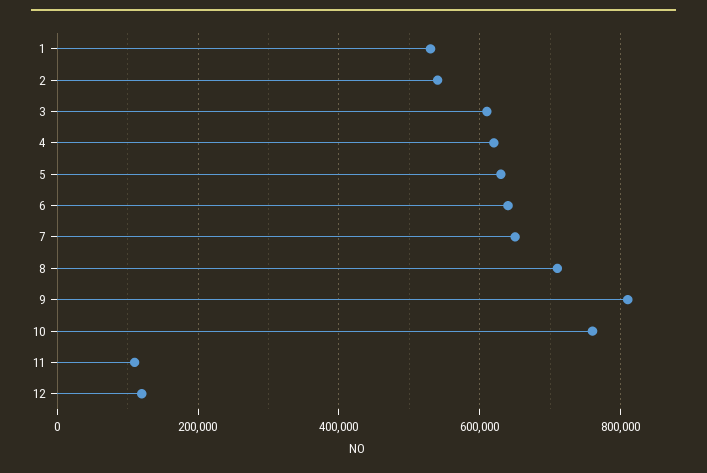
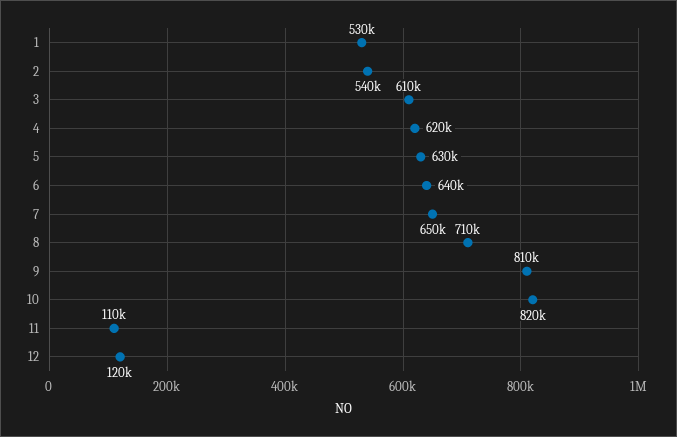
  {
    "1": 530000,
    "2": 540000,
    "3": 610000,
    "4": 620000,
    "5": 630000,
    "6": 640000,
    "7": 650000,
    "8": 710000,
    "9": 810000,
-   "10": 760000,
+   "10": 820000,
    "11": 110000,
    "12": 120000
  }

